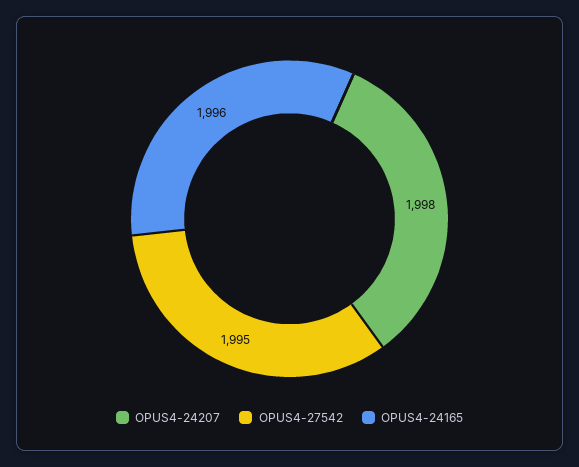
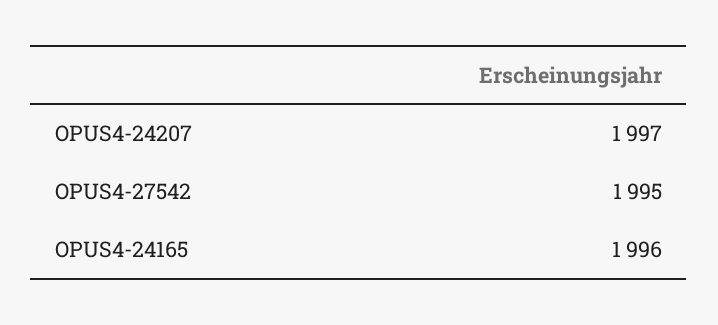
  {
-   "OPUS4-24207": 1998,
+   "OPUS4-24207": 1997,
    "OPUS4-27542": 1995,
    "OPUS4-24165": 1996
  }

